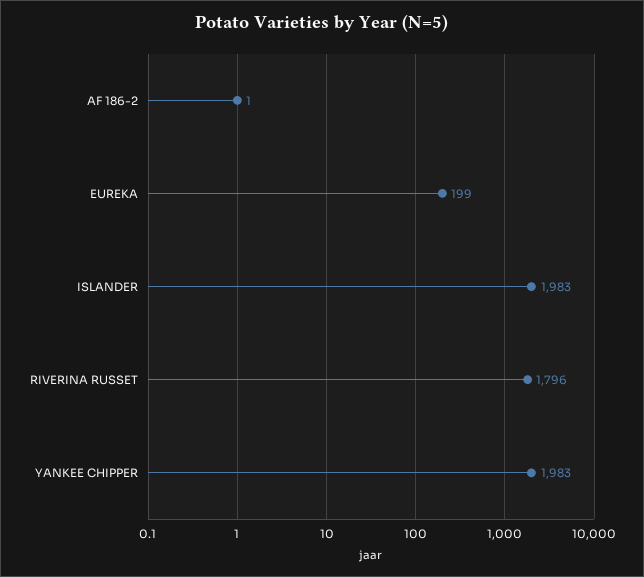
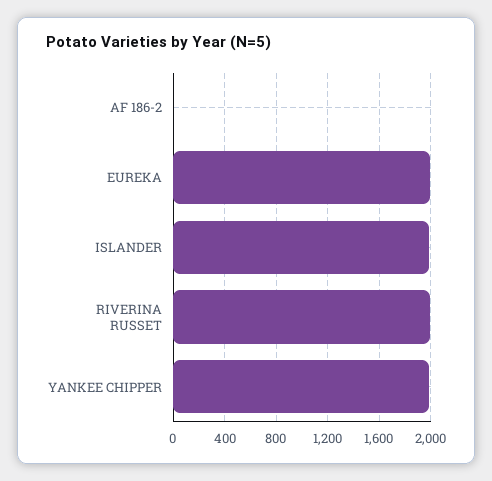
  {
    "AF 186-2": 1,
-   "EUREKA": 199,
+   "EUREKA": 2000,
    "ISLANDER": 1983,
-   "RIVERINA RUSSET": 1796,
+   "RIVERINA RUSSET": 2000,
    "YANKEE CHIPPER": 1983
  }

